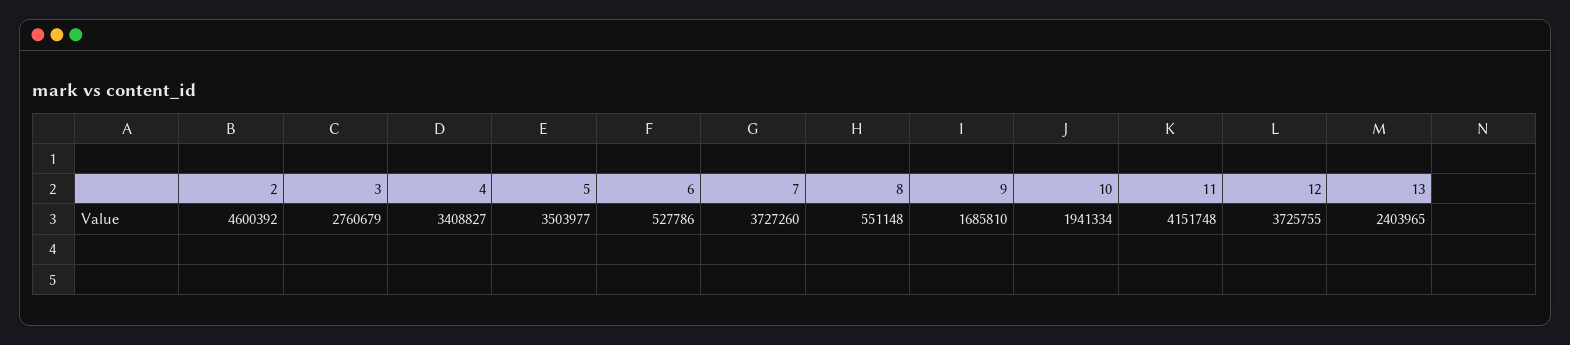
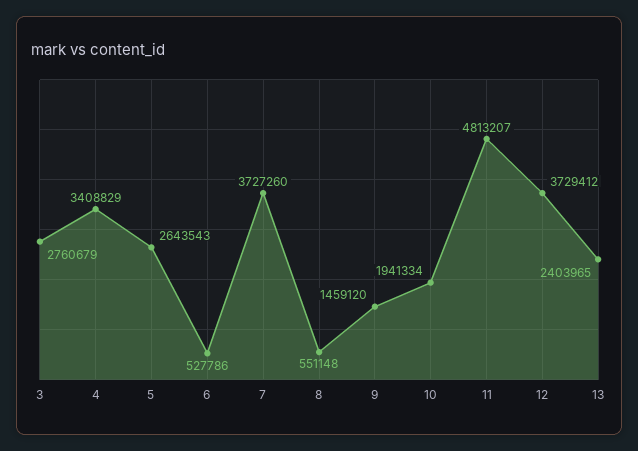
  {
-   "2": 4600392,
    "3": 2760679,
-   "4": 3408827,
+   "4": 3408829,
-   "5": 3503977,
+   "5": 2643543,
    "6": 527786,
    "7": 3727260,
    "8": 551148,
-   "9": 1685810,
+   "9": 1459120,
    "10": 1941334,
-   "11": 4151748,
+   "11": 4813207,
-   "12": 3725755,
+   "12": 3729412,
    "13": 2403965
  }

